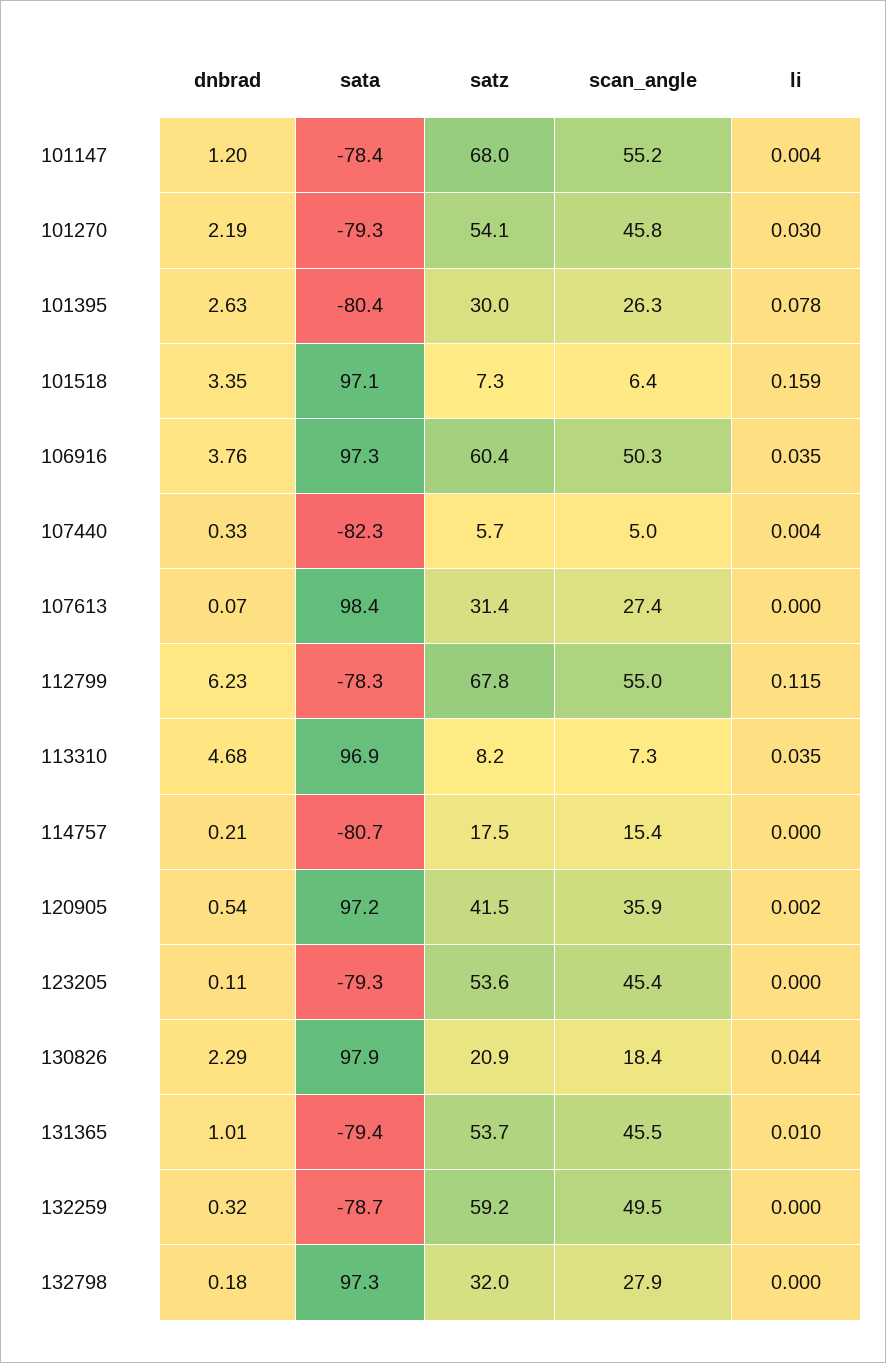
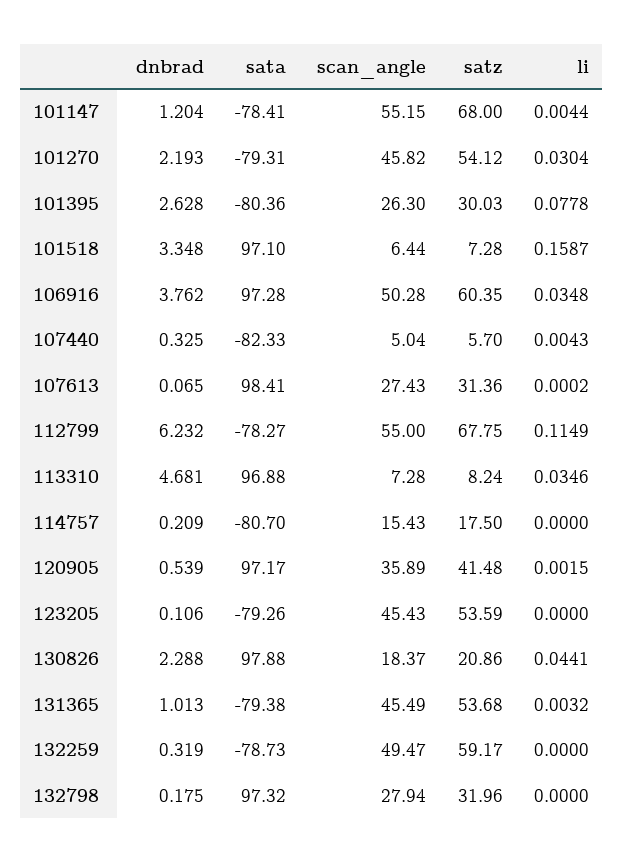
  {
    "dnbrad": {
      "101147": 1.204,
      "101270": 2.193,
      "101395": 2.628,
      "101518": 3.348,
      "106916": 3.762,
      "107440": 0.325,
      "107613": 0.065,
      "112799": 6.232,
      "113310": 4.681,
      "114757": 0.209,
      "120905": 0.539,
      "123205": 0.106,
      "130826": 2.288,
      "131365": 1.013,
      "132259": 0.319,
      "132798": 0.175
    },
    "sata": {
      "101147": -78.41,
      "101270": -79.31,
      "101395": -80.36,
      "101518": 97.1,
      "106916": 97.28,
      "107440": -82.33,
      "107613": 98.41,
      "112799": -78.27,
      "113310": 96.88,
      "114757": -80.7,
      "120905": 97.17,
      "123205": -79.26,
      "130826": 97.88,
      "131365": -79.38,
      "132259": -78.73,
      "132798": 97.32
    },
    "satz": {
      "101147": 68,
      "101270": 54.12,
      "101395": 30.03,
      "101518": 7.28,
      "106916": 60.35,
      "107440": 5.7,
      "107613": 31.36,
      "112799": 67.75,
      "113310": 8.24,
      "114757": 17.5,
      "120905": 41.48,
      "123205": 53.59,
      "130826": 20.86,
      "131365": 53.68,
      "132259": 59.17,
      "132798": 31.96
    },
    "scan_angle": {
      "101147": 55.15,
      "101270": 45.82,
      "101395": 26.3,
      "101518": 6.44,
      "106916": 50.28,
      "107440": 5.04,
      "107613": 27.43,
      "112799": 55,
      "113310": 7.28,
      "114757": 15.43,
      "120905": 35.89,
      "123205": 45.43,
      "130826": 18.37,
      "131365": 45.49,
      "132259": 49.47,
      "132798": 27.94
    },
    "li": {
      "101147": 0.0044,
      "101270": 0.0304,
      "101395": 0.0778,
      "101518": 0.1587,
      "106916": 0.0348,
      "107440": 0.0043,
      "107613": 0.0002,
      "112799": 0.1149,
      "113310": 0.0346,
      "114757": 0,
      "120905": 0.0015,
      "123205": 0,
      "130826": 0.0441,
-     "131365": 0.01,
+     "131365": 0.0032,
      "132259": 0,
      "132798": 0
    }
  }

